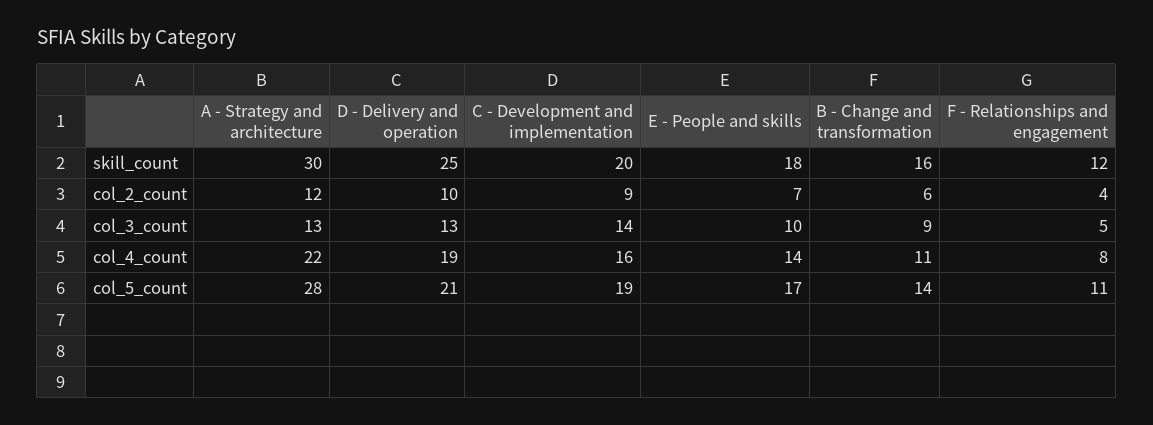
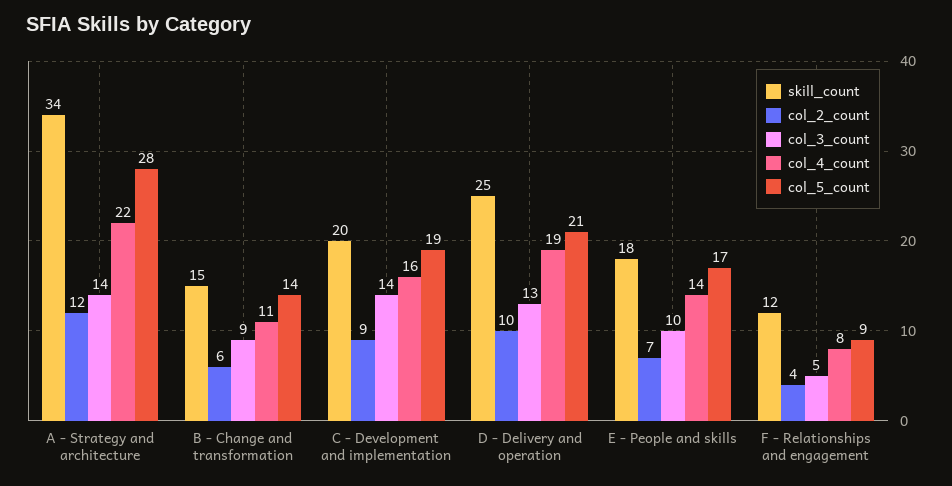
  {
    "skill_count": {
-     "A - Strategy and architecture": 30,
+     "A - Strategy and architecture": 34,
      "D - Delivery and operation": 25,
      "C - Development and implementation": 20,
      "E - People and skills": 18,
-     "B - Change and transformation": 16,
+     "B - Change and transformation": 15,
      "F - Relationships and engagement": 12
    },
    "col_2_count": {
      "A - Strategy and architecture": 12,
      "D - Delivery and operation": 10,
      "C - Development and implementation": 9,
      "E - People and skills": 7,
      "B - Change and transformation": 6,
      "F - Relationships and engagement": 4
    },
    "col_3_count": {
-     "A - Strategy and architecture": 13,
+     "A - Strategy and architecture": 14,
      "D - Delivery and operation": 13,
      "C - Development and implementation": 14,
      "E - People and skills": 10,
      "B - Change and transformation": 9,
      "F - Relationships and engagement": 5
    },
    "col_4_count": {
      "A - Strategy and architecture": 22,
      "D - Delivery and operation": 19,
      "C - Development and implementation": 16,
      "E - People and skills": 14,
      "B - Change and transformation": 11,
      "F - Relationships and engagement": 8
    },
    "col_5_count": {
      "A - Strategy and architecture": 28,
      "D - Delivery and operation": 21,
      "C - Development and implementation": 19,
      "E - People and skills": 17,
      "B - Change and transformation": 14,
-     "F - Relationships and engagement": 11
+     "F - Relationships and engagement": 9
    }
  }

